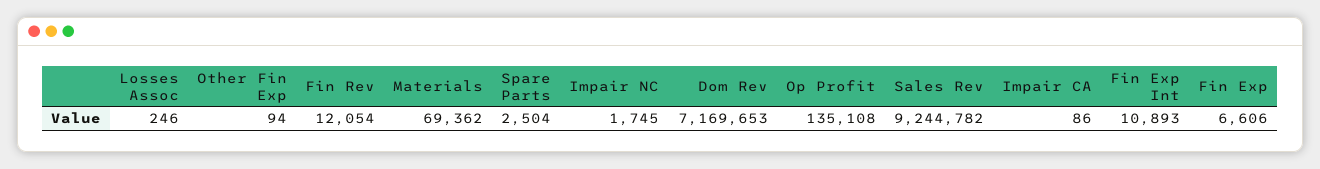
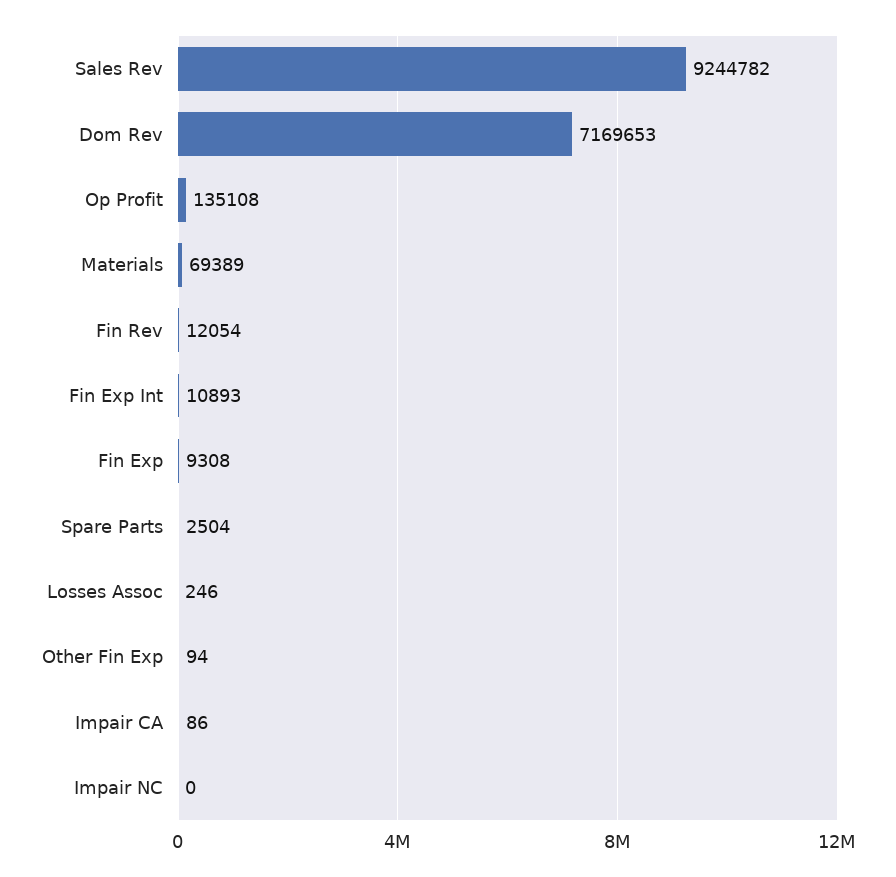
  {
    "Losses Assoc": 246,
    "Other Fin Exp": 94,
    "Fin Rev": 12054,
-   "Materials": 69362,
+   "Materials": 69389,
    "Spare Parts": 2504,
-   "Impair NC": 1745,
+   "Impair NC": 0,
    "Dom Rev": 7169653,
    "Op Profit": 135108,
    "Sales Rev": 9244782,
    "Impair CA": 86,
    "Fin Exp Int": 10893,
-   "Fin Exp": 6606
+   "Fin Exp": 9308
  }

